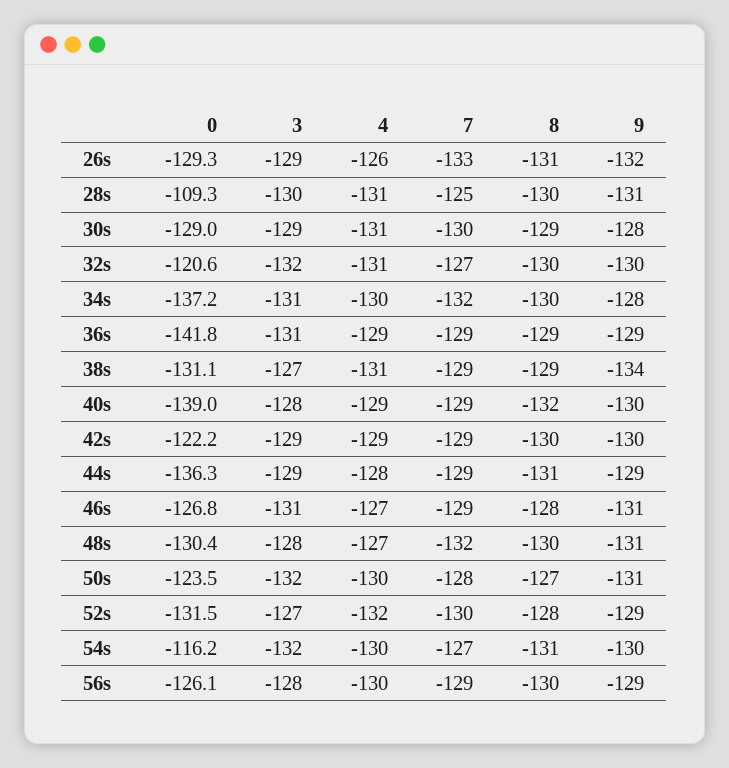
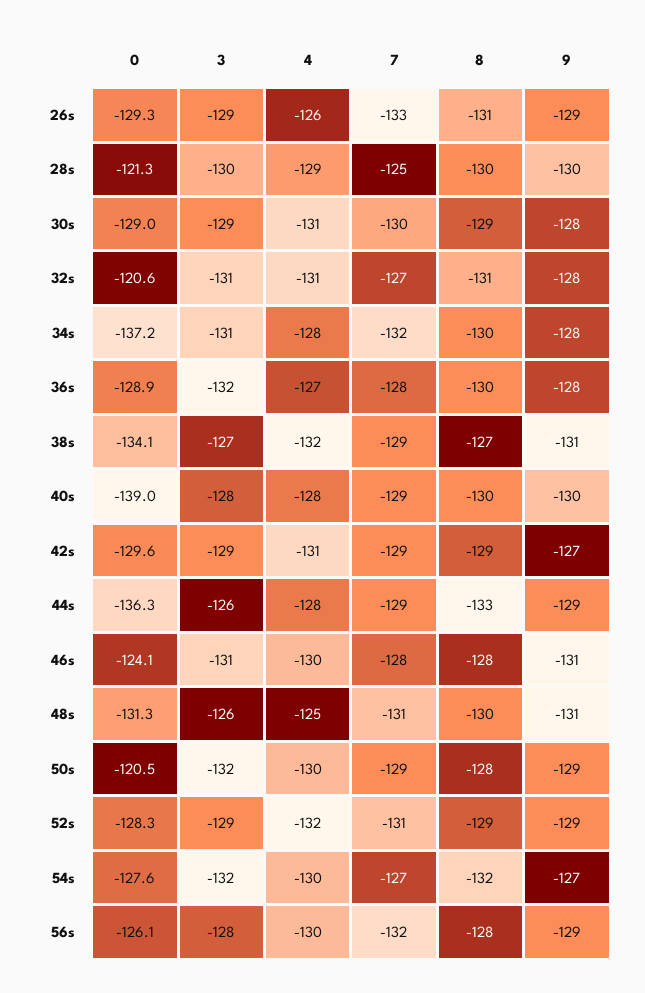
  {
    "0": {
      "26s": -129.3,
-     "28s": -109.3,
+     "28s": -121.3,
      "30s": -129,
      "32s": -120.6,
      "34s": -137.2,
-     "36s": -141.8,
+     "36s": -128.9,
-     "38s": -131.1,
+     "38s": -134.1,
      "40s": -139,
-     "42s": -122.2,
+     "42s": -129.6,
      "44s": -136.3,
-     "46s": -126.8,
+     "46s": -124.1,
-     "48s": -130.4,
+     "48s": -131.3,
-     "50s": -123.5,
+     "50s": -120.5,
-     "52s": -131.5,
+     "52s": -128.3,
-     "54s": -116.2,
+     "54s": -127.6,
      "56s": -126.1
    },
    "3": {
      "26s": -129,
      "28s": -130,
      "30s": -129,
-     "32s": -132,
+     "32s": -131,
      "34s": -131,
-     "36s": -131,
+     "36s": -132,
      "38s": -127,
      "40s": -128,
      "42s": -129,
-     "44s": -129,
+     "44s": -126,
      "46s": -131,
-     "48s": -128,
+     "48s": -126,
      "50s": -132,
-     "52s": -127,
+     "52s": -129,
      "54s": -132,
      "56s": -128
    },
    "4": {
      "26s": -126,
-     "28s": -131,
+     "28s": -129,
      "30s": -131,
      "32s": -131,
-     "34s": -130,
+     "34s": -128,
-     "36s": -129,
+     "36s": -127,
-     "38s": -131,
+     "38s": -132,
-     "40s": -129,
+     "40s": -128,
-     "42s": -129,
+     "42s": -131,
      "44s": -128,
-     "46s": -127,
+     "46s": -130,
-     "48s": -127,
+     "48s": -125,
      "50s": -130,
      "52s": -132,
      "54s": -130,
      "56s": -130
    },
    "7": {
      "26s": -133,
      "28s": -125,
      "30s": -130,
      "32s": -127,
      "34s": -132,
-     "36s": -129,
+     "36s": -128,
      "38s": -129,
      "40s": -129,
      "42s": -129,
      "44s": -129,
-     "46s": -129,
+     "46s": -128,
-     "48s": -132,
+     "48s": -131,
-     "50s": -128,
+     "50s": -129,
-     "52s": -130,
+     "52s": -131,
      "54s": -127,
-     "56s": -129
+     "56s": -132
    },
    "8": {
      "26s": -131,
      "28s": -130,
      "30s": -129,
-     "32s": -130,
+     "32s": -131,
      "34s": -130,
-     "36s": -129,
+     "36s": -130,
-     "38s": -129,
+     "38s": -127,
-     "40s": -132,
+     "40s": -130,
-     "42s": -130,
+     "42s": -129,
-     "44s": -131,
+     "44s": -133,
      "46s": -128,
      "48s": -130,
-     "50s": -127,
+     "50s": -128,
-     "52s": -128,
+     "52s": -129,
-     "54s": -131,
+     "54s": -132,
-     "56s": -130
+     "56s": -128
    },
    "9": {
-     "26s": -132,
+     "26s": -129,
-     "28s": -131,
+     "28s": -130,
      "30s": -128,
-     "32s": -130,
+     "32s": -128,
      "34s": -128,
-     "36s": -129,
+     "36s": -128,
-     "38s": -134,
+     "38s": -131,
      "40s": -130,
-     "42s": -130,
+     "42s": -127,
      "44s": -129,
      "46s": -131,
      "48s": -131,
-     "50s": -131,
+     "50s": -129,
      "52s": -129,
-     "54s": -130,
+     "54s": -127,
      "56s": -129
    }
  }

